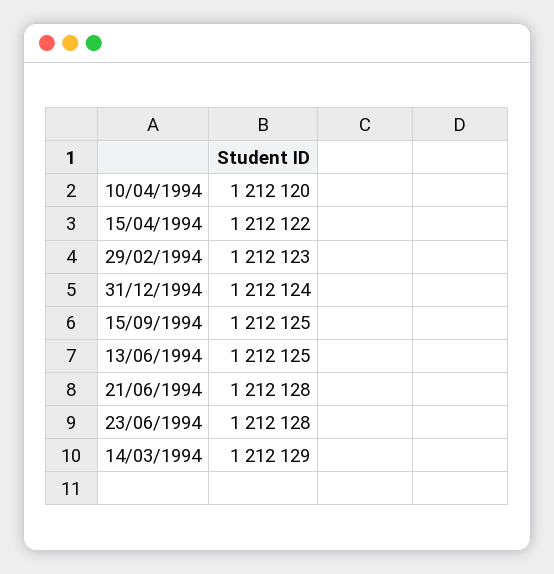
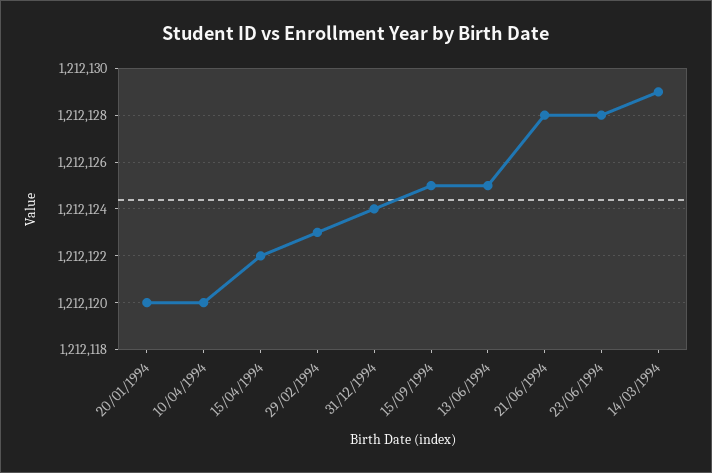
  {
    "10/04/1994": 1212120,
    "15/04/1994": 1212122,
    "29/02/1994": 1212123,
    "31/12/1994": 1212124,
    "15/09/1994": 1212125,
    "13/06/1994": 1212125,
    "21/06/1994": 1212128,
    "23/06/1994": 1212128,
-   "14/03/1994": 1212129
+   "14/03/1994": 1212129,
+   "20/01/1994": 1212120
  }

